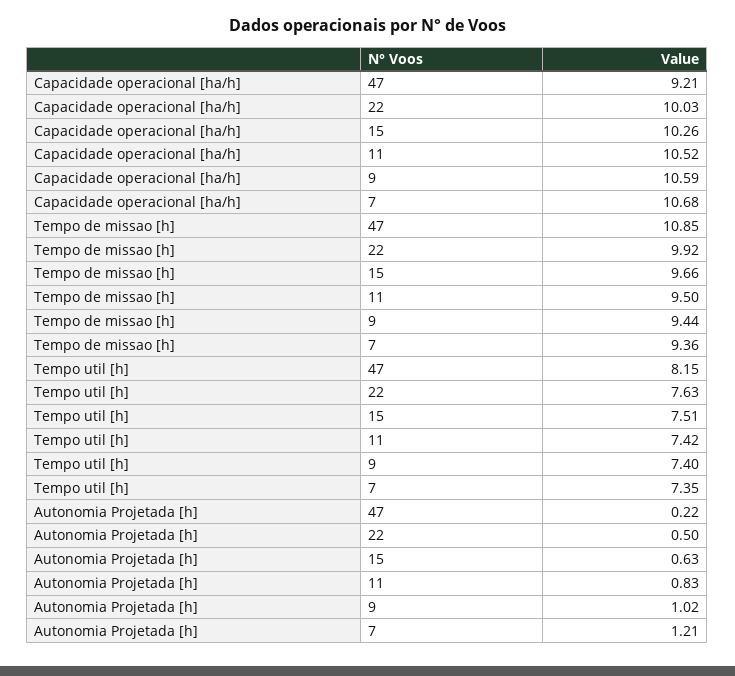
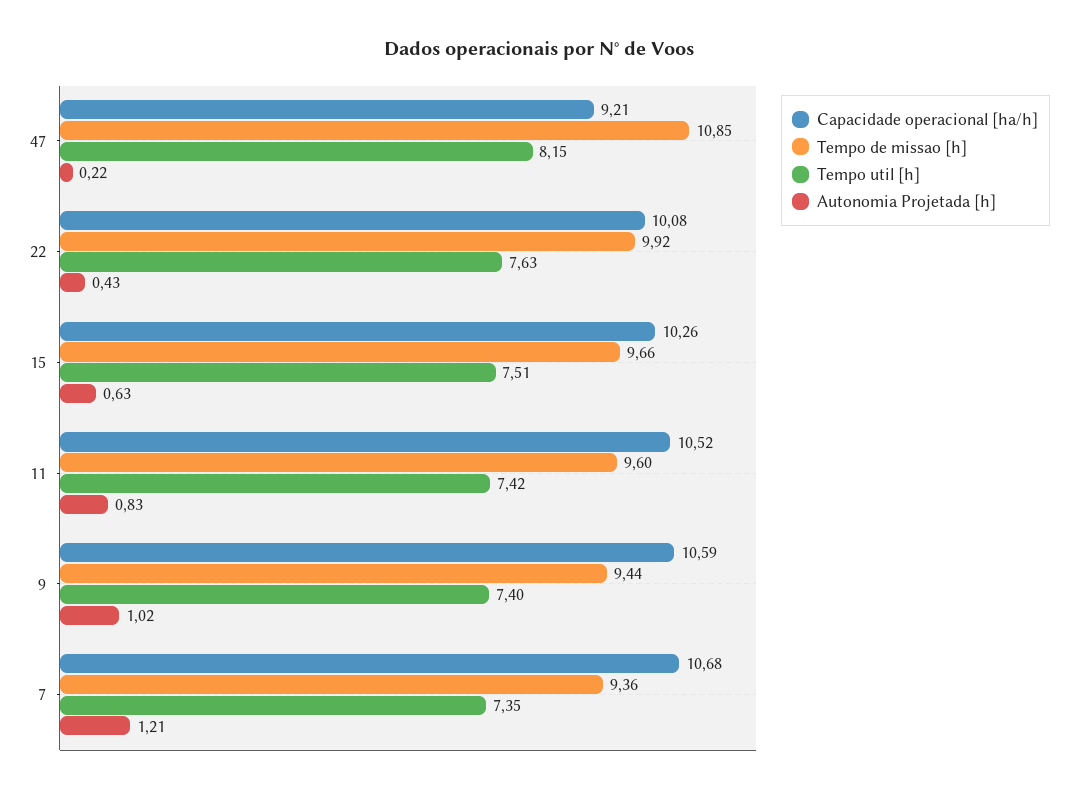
  {
    "Capacidade operacional [ha/h]": {
      "47": 9.21,
-     "22": 10.03,
+     "22": 10.08,
      "15": 10.26,
      "11": 10.52,
      "9": 10.59,
      "7": 10.68
    },
    "Tempo de missao [h]": {
      "47": 10.85,
      "22": 9.92,
      "15": 9.66,
-     "11": 9.5,
+     "11": 9.6,
      "9": 9.44,
      "7": 9.36
    },
    "Tempo util [h]": {
      "47": 8.15,
      "22": 7.63,
      "15": 7.51,
      "11": 7.42,
      "9": 7.4,
      "7": 7.35
    },
    "Autonomia Projetada [h]": {
      "47": 0.22,
-     "22": 0.5,
+     "22": 0.43,
      "15": 0.63,
      "11": 0.83,
      "9": 1.02,
      "7": 1.21
    }
  }

